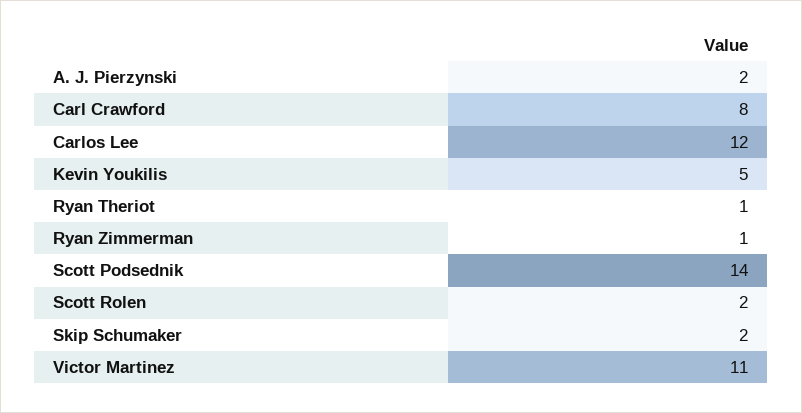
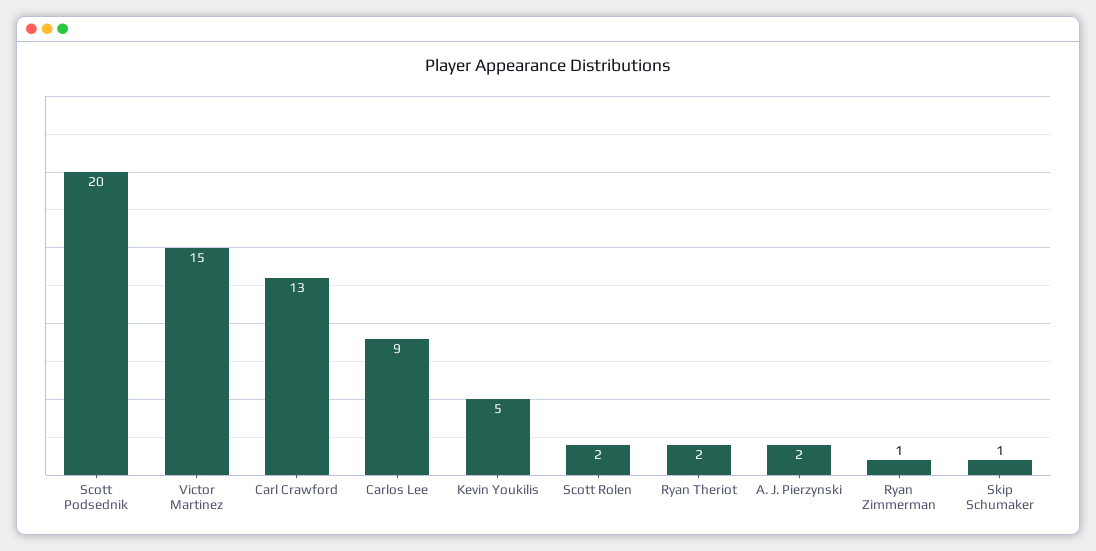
  {
    "A. J. Pierzynski": 2,
-   "Carl Crawford": 8,
+   "Carl Crawford": 13,
-   "Carlos Lee": 12,
+   "Carlos Lee": 9,
    "Kevin Youkilis": 5,
-   "Ryan Theriot": 1,
+   "Ryan Theriot": 2,
    "Ryan Zimmerman": 1,
-   "Scott Podsednik": 14,
+   "Scott Podsednik": 20,
    "Scott Rolen": 2,
-   "Skip Schumaker": 2,
+   "Skip Schumaker": 1,
-   "Victor Martinez": 11
+   "Victor Martinez": 15
  }

